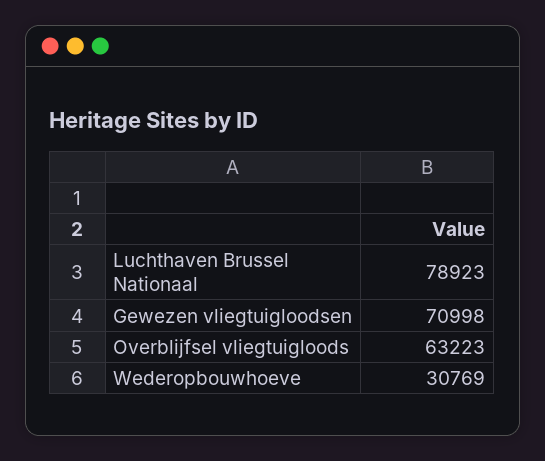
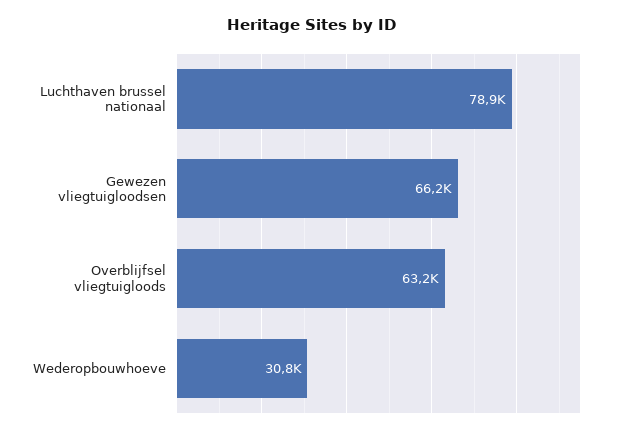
  {
    "Luchthaven Brussel Nationaal": 78923,
-   "Gewezen vliegtuigloodsen": 70998,
+   "Gewezen vliegtuigloodsen": 66200,
    "Overblijfsel vliegtuigloods": 63223,
    "Wederopbouwhoeve": 30769
  }

